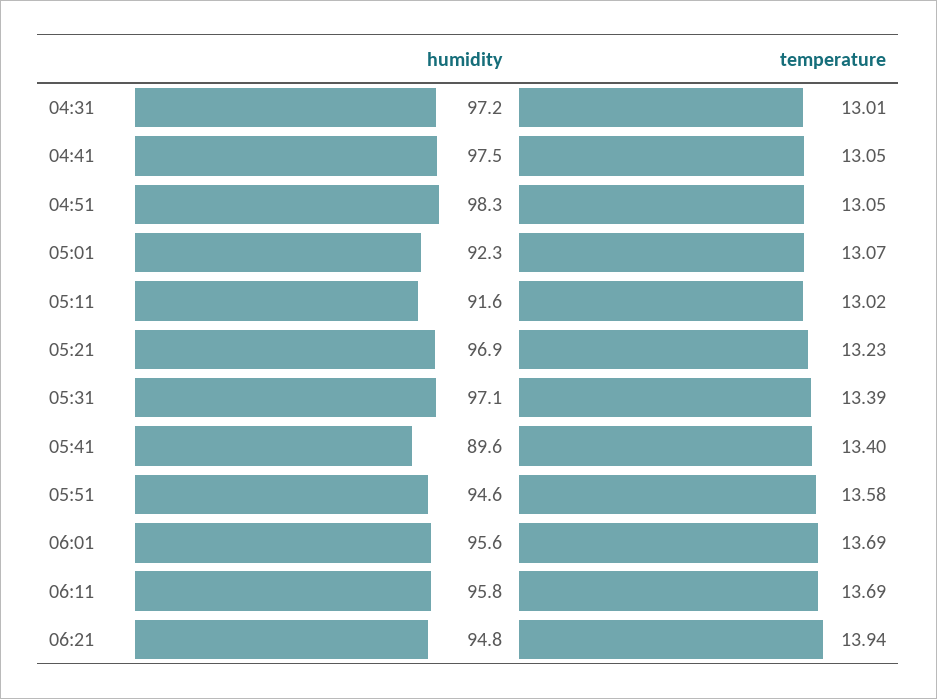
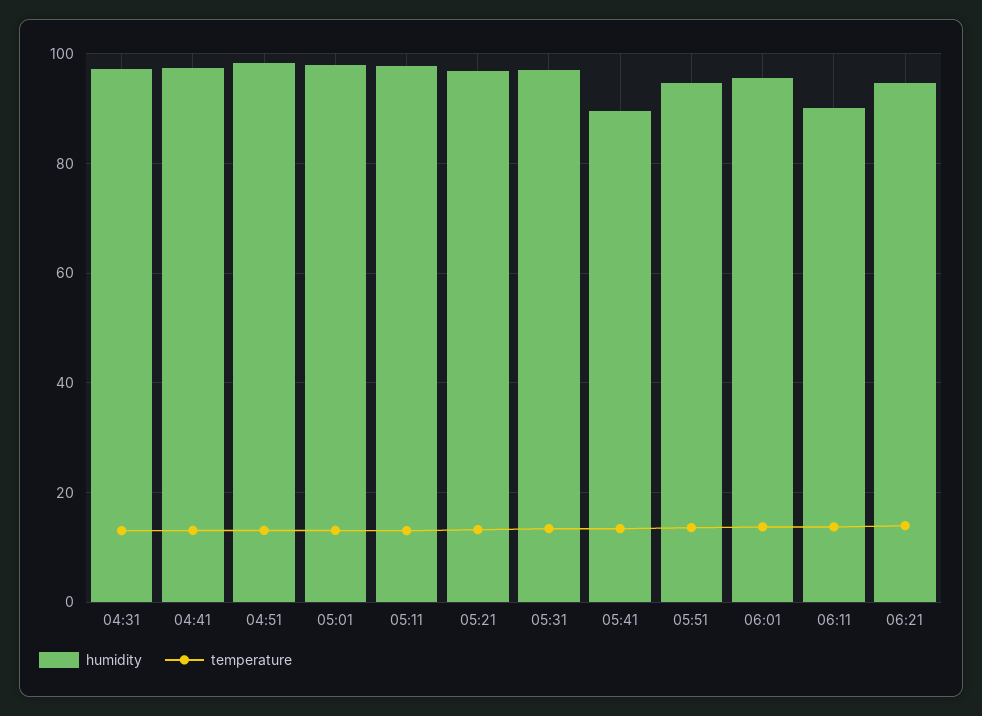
  {
    "humidity": {
      "04:31": 97.2,
      "04:41": 97.5,
      "04:51": 98.3,
-     "05:01": 92.3,
+     "05:01": 98,
-     "05:11": 91.6,
+     "05:11": 98,
      "05:21": 96.9,
      "05:31": 97.1,
      "05:41": 89.6,
      "05:51": 94.6,
      "06:01": 95.6,
-     "06:11": 95.8,
+     "06:11": 90,
      "06:21": 94.8
    },
    "temperature": {
      "04:31": 13.01,
      "04:41": 13.05,
      "04:51": 13.05,
      "05:01": 13.07,
      "05:11": 13.02,
      "05:21": 13.23,
      "05:31": 13.39,
      "05:41": 13.4,
      "05:51": 13.58,
      "06:01": 13.69,
      "06:11": 13.69,
      "06:21": 13.94
    }
  }

